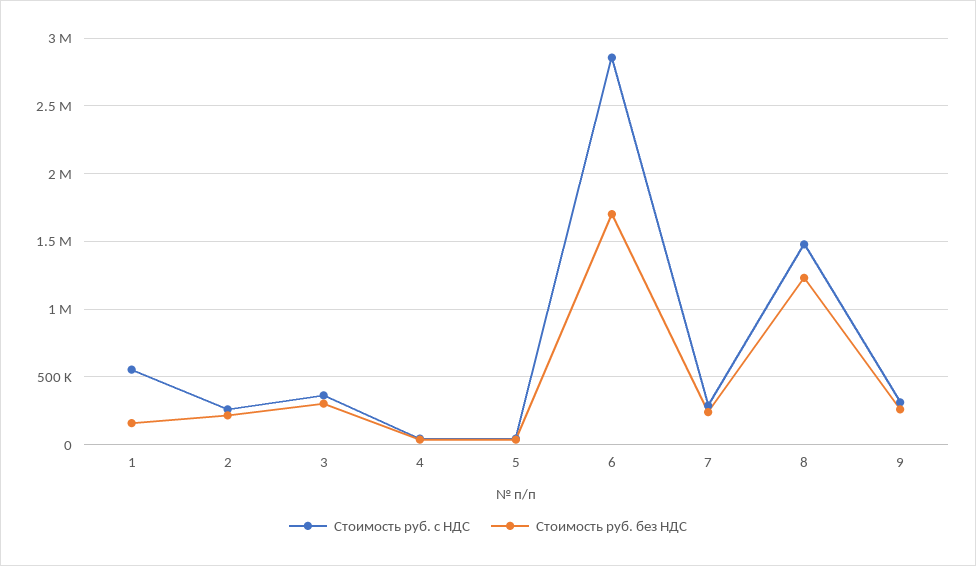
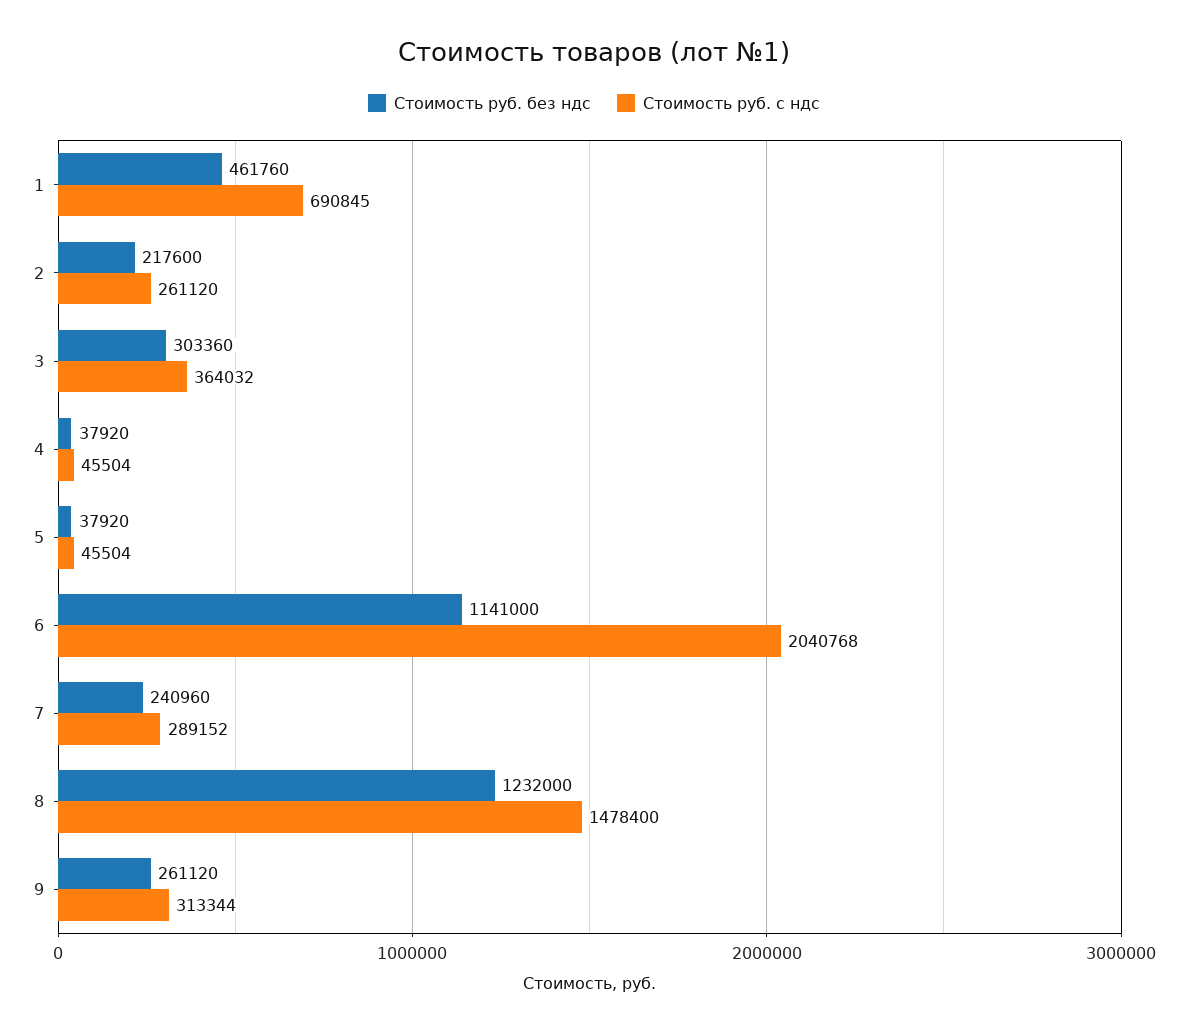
  {
    "Стоимость руб. с НДС": {
-     "1": 550000,
+     "1": 690845,
      "2": 261120,
      "3": 364032,
      "4": 45504,
      "5": 45504,
-     "6": 2850000,
+     "6": 2040768,
      "7": 289152,
      "8": 1478400,
      "9": 313344
    },
    "Стоимость руб. без НДС": {
-     "1": 150000,
+     "1": 461760,
      "2": 217600,
      "3": 303360,
      "4": 37920,
      "5": 37920,
-     "6": 1700000,
+     "6": 1141000,
      "7": 240960,
      "8": 1232000,
      "9": 261120
    }
  }

